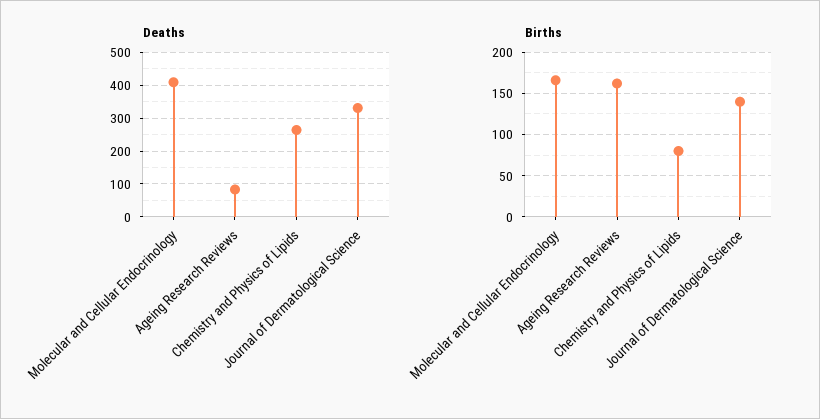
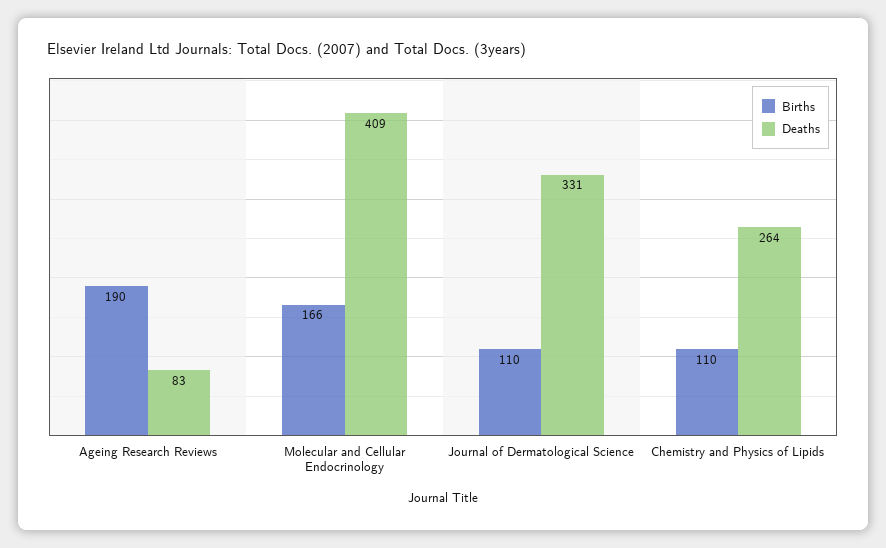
  {
    "Deaths": {
      "Molecular and Cellular Endocrinology": 409,
      "Ageing Research Reviews": 83,
      "Chemistry and Physics of Lipids": 264,
      "Journal of Dermatological Science": 331
    },
    "Births": {
      "Molecular and Cellular Endocrinology": 166,
-     "Ageing Research Reviews": 160,
+     "Ageing Research Reviews": 190,
-     "Chemistry and Physics of Lipids": 80,
+     "Chemistry and Physics of Lipids": 110,
-     "Journal of Dermatological Science": 140
+     "Journal of Dermatological Science": 110
    }
  }

